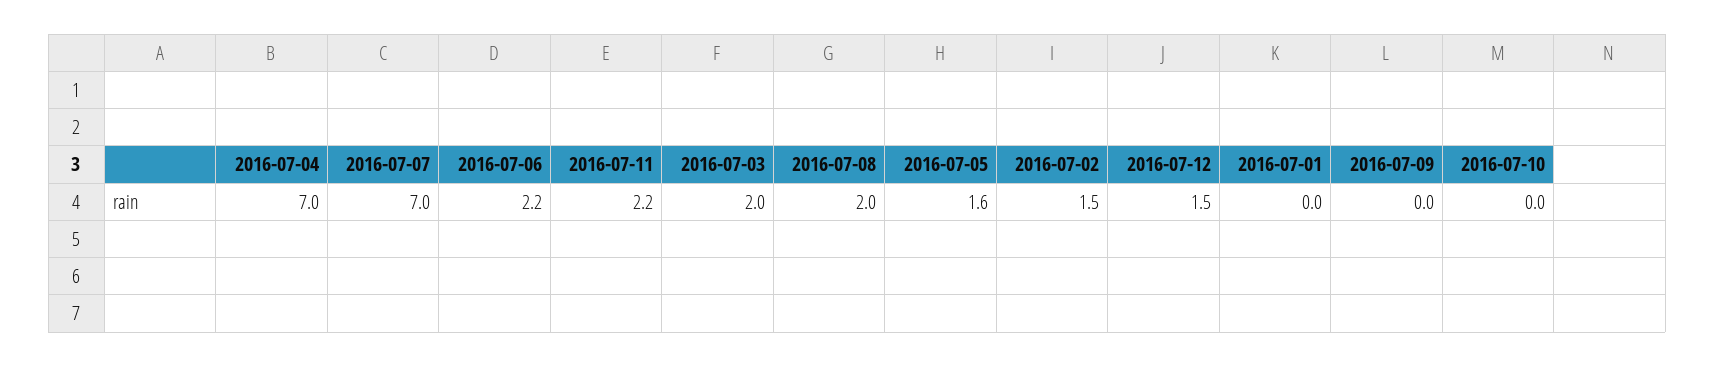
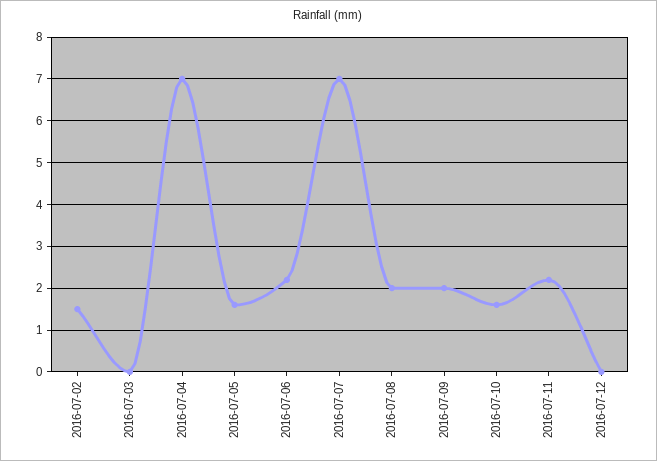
  {
    "2016-07-04": 7,
    "2016-07-07": 7,
    "2016-07-06": 2.2,
    "2016-07-11": 2.2,
-   "2016-07-03": 2,
+   "2016-07-03": 0,
    "2016-07-08": 2,
    "2016-07-05": 1.6,
    "2016-07-02": 1.5,
-   "2016-07-12": 1.5,
+   "2016-07-12": 0,
-   "2016-07-01": 0,
-   "2016-07-09": 0,
+   "2016-07-09": 2,
-   "2016-07-10": 0
+   "2016-07-10": 1.5
  }

